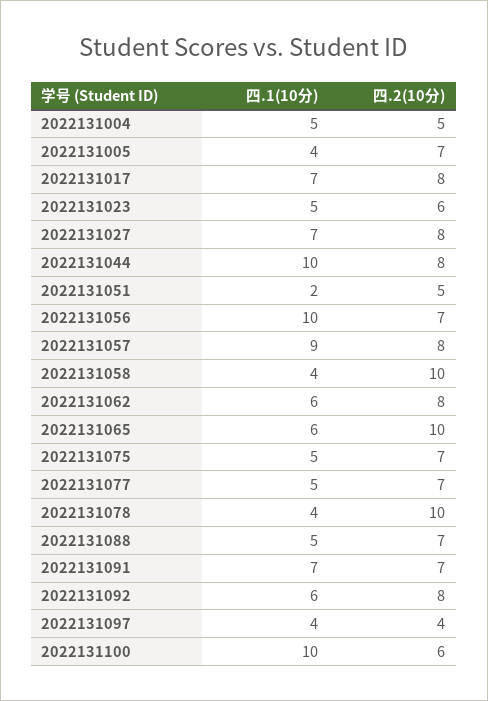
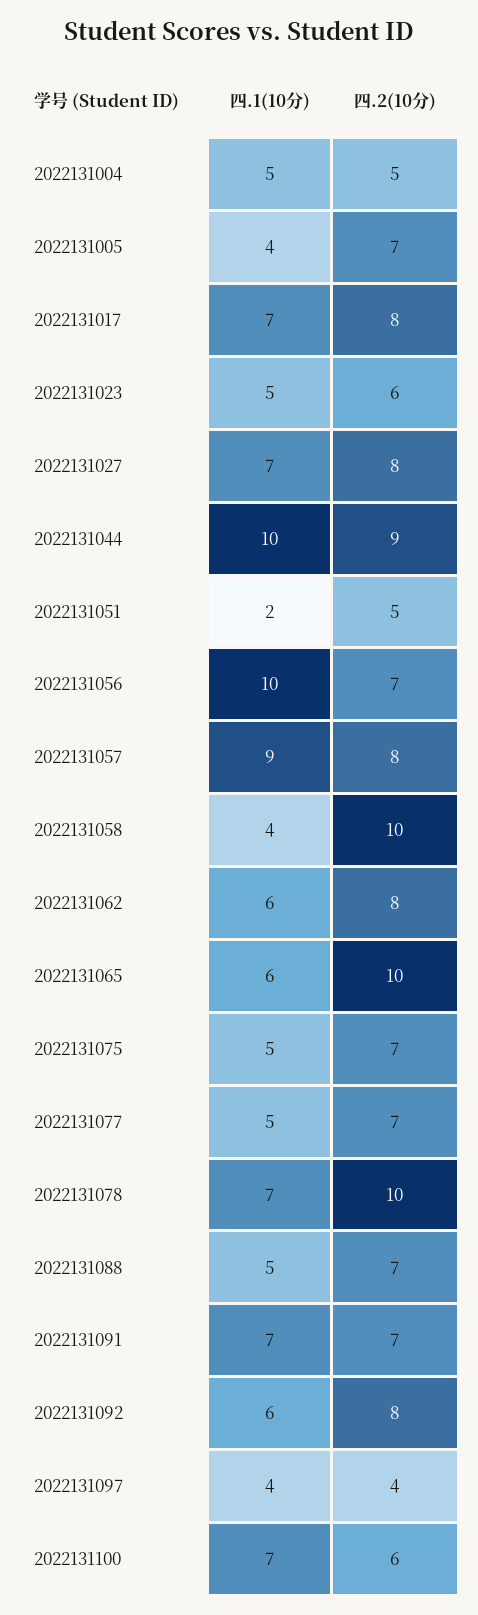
  {
    "四.1(10分)": {
      "2022131004": 5,
      "2022131005": 4,
      "2022131017": 7,
      "2022131023": 5,
      "2022131027": 7,
      "2022131044": 10,
      "2022131051": 2,
      "2022131056": 10,
      "2022131057": 9,
      "2022131058": 4,
      "2022131062": 6,
      "2022131065": 6,
      "2022131075": 5,
      "2022131077": 5,
-     "2022131078": 4,
+     "2022131078": 7,
      "2022131088": 5,
      "2022131091": 7,
      "2022131092": 6,
      "2022131097": 4,
-     "2022131100": 10
+     "2022131100": 7
    },
    "四.2(10分)": {
      "2022131004": 5,
      "2022131005": 7,
      "2022131017": 8,
      "2022131023": 6,
      "2022131027": 8,
-     "2022131044": 8,
+     "2022131044": 9,
      "2022131051": 5,
      "2022131056": 7,
      "2022131057": 8,
      "2022131058": 10,
      "2022131062": 8,
      "2022131065": 10,
      "2022131075": 7,
      "2022131077": 7,
      "2022131078": 10,
      "2022131088": 7,
      "2022131091": 7,
      "2022131092": 8,
      "2022131097": 4,
      "2022131100": 6
    }
  }

